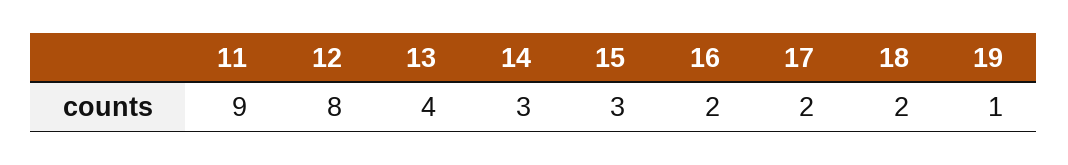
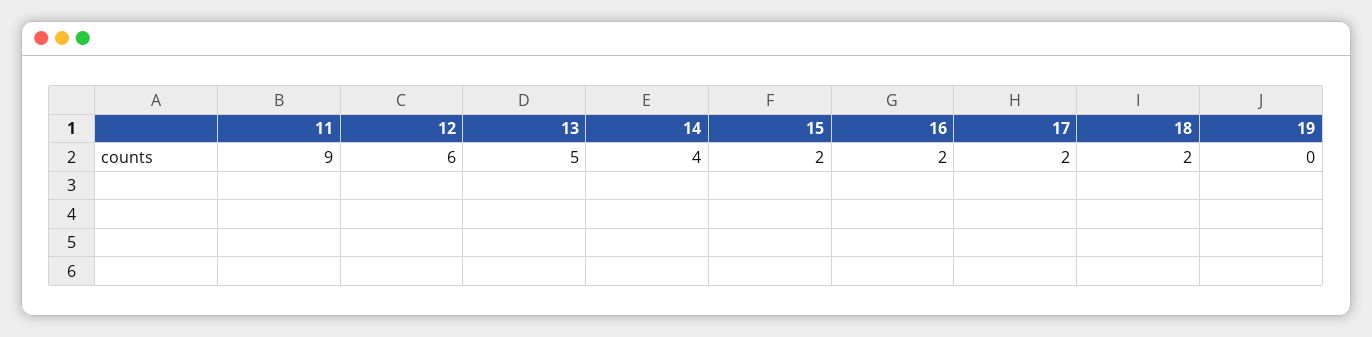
  {
    "11": 9,
-   "12": 8,
+   "12": 6,
-   "13": 4,
+   "13": 5,
-   "14": 3,
+   "14": 4,
-   "15": 3,
+   "15": 2,
    "16": 2,
    "17": 2,
    "18": 2,
-   "19": 1
+   "19": 0
  }

